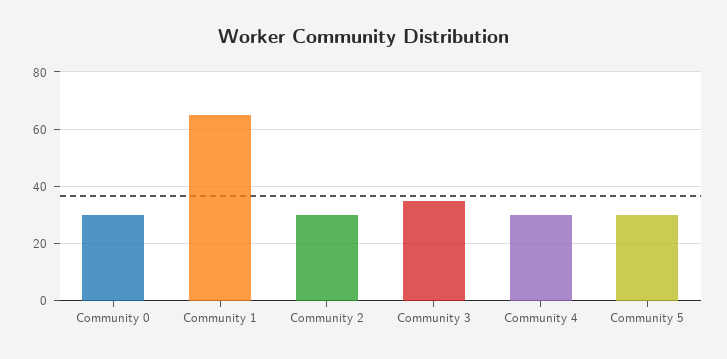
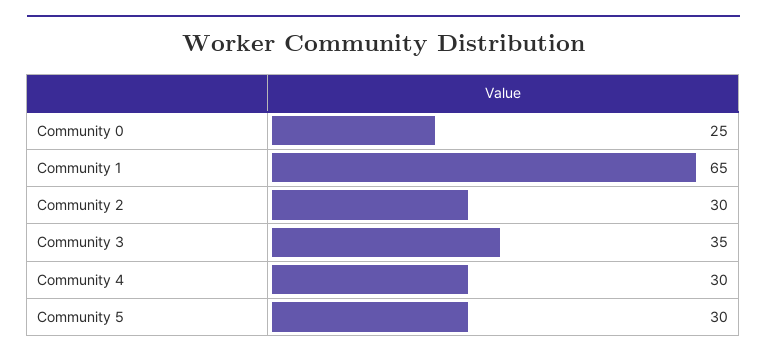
  {
-   "Community 0": 30,
+   "Community 0": 25,
    "Community 1": 65,
    "Community 2": 30,
    "Community 3": 35,
    "Community 4": 30,
    "Community 5": 30
  }

